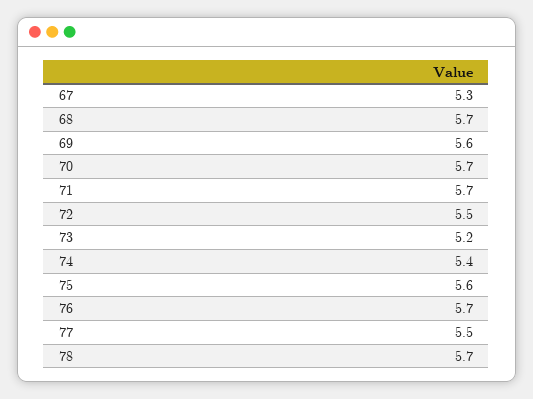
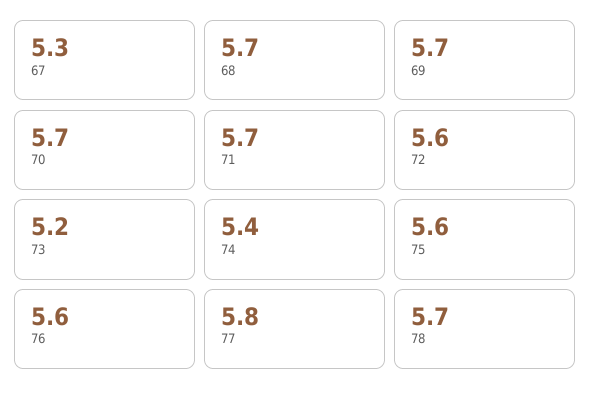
  {
    "67": 5.3,
    "68": 5.7,
-   "69": 5.6,
+   "69": 5.7,
    "70": 5.7,
    "71": 5.7,
-   "72": 5.5,
+   "72": 5.6,
    "73": 5.2,
    "74": 5.4,
    "75": 5.6,
-   "76": 5.7,
+   "76": 5.6,
-   "77": 5.5,
+   "77": 5.8,
    "78": 5.7
  }

